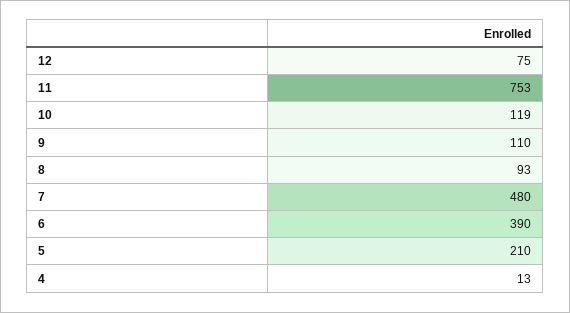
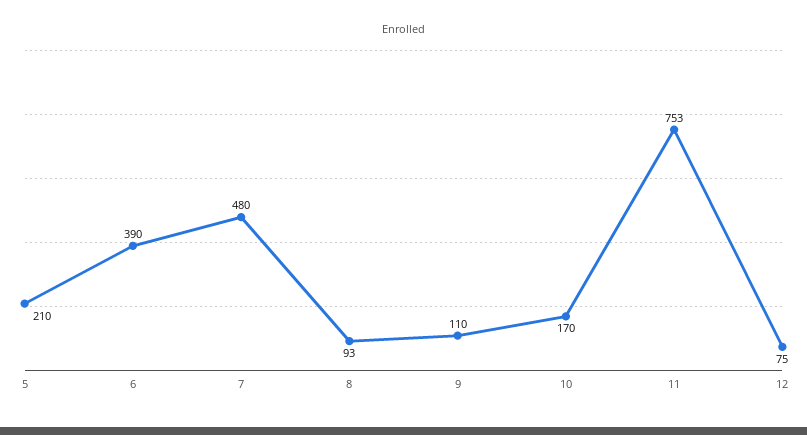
  {
    "12": 75,
    "11": 753,
-   "10": 119,
+   "10": 170,
    "9": 110,
    "8": 93,
    "7": 480,
    "6": 390,
-   "5": 210,
+   "5": 210
-   "4": 13
  }

